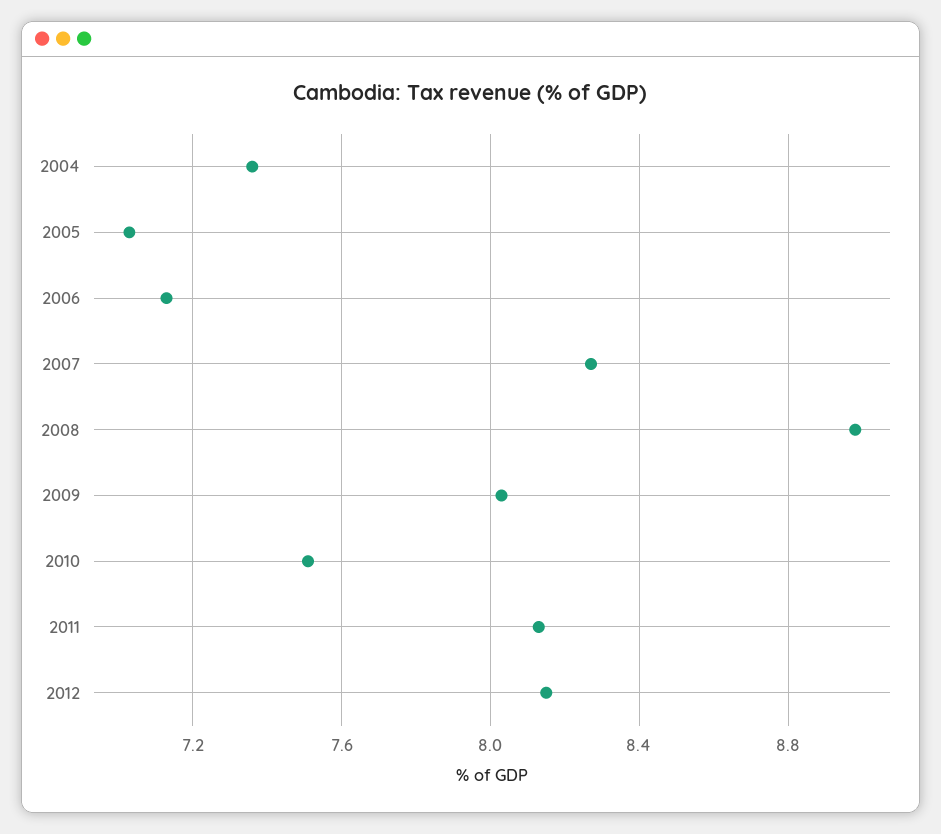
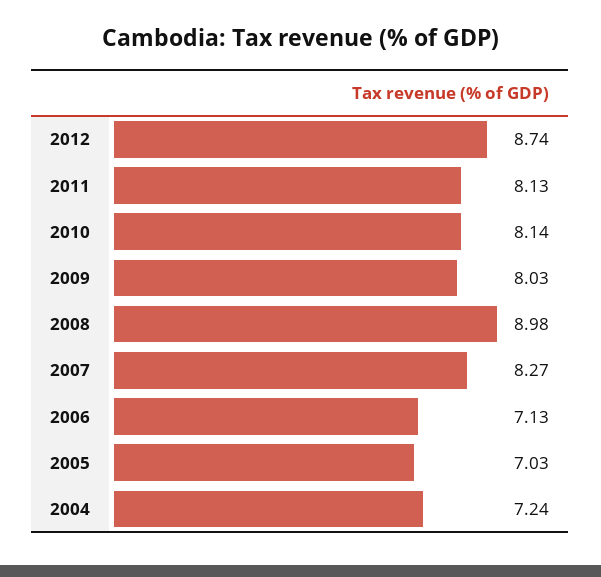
  {
-   "2004": 7.35,
+   "2004": 7.24,
    "2005": 7.03,
    "2006": 7.13,
    "2007": 8.27,
    "2008": 8.98,
    "2009": 8.03,
-   "2010": 7.5,
+   "2010": 8.14,
    "2011": 8.13,
-   "2012": 8.15
+   "2012": 8.74
  }

